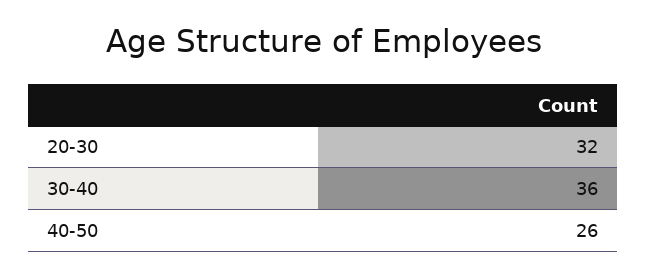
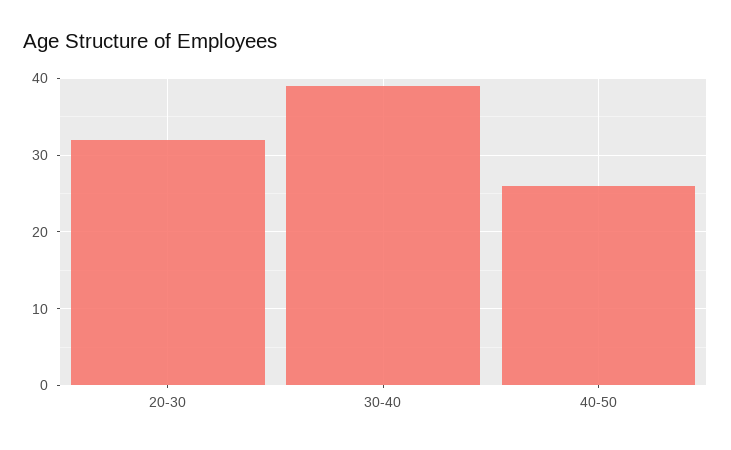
  {
    "20-30": 32,
-   "30-40": 36,
+   "30-40": 39,
    "40-50": 26
  }

